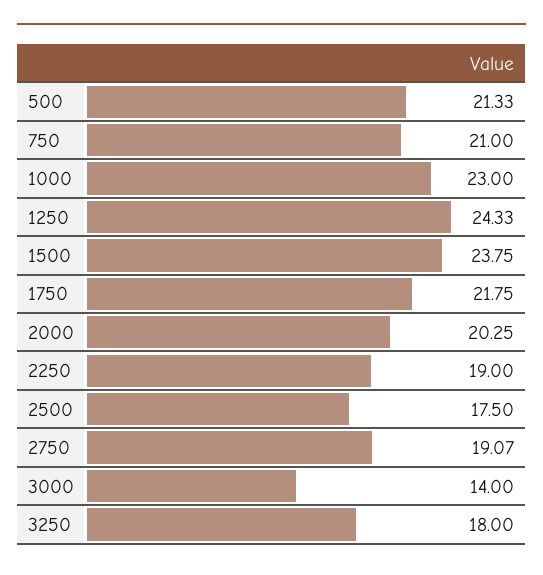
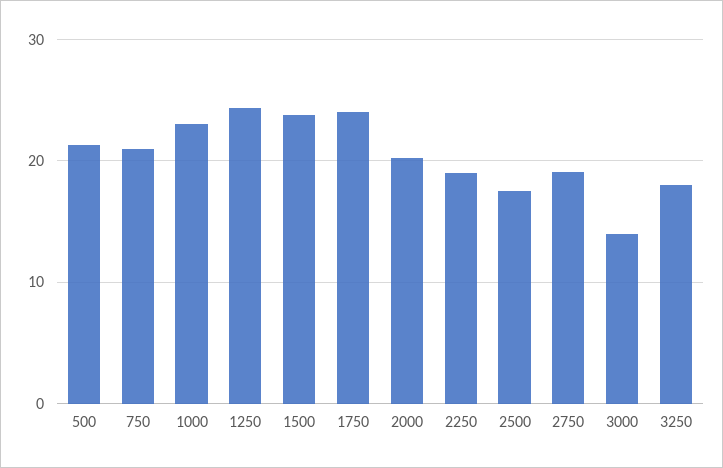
  {
    "500": 21.33,
    "750": 21,
    "1000": 23,
    "1250": 24.33,
    "1500": 23.75,
-   "1750": 21.75,
+   "1750": 24,
    "2000": 20.25,
    "2250": 19,
    "2500": 17.5,
    "2750": 19.07,
    "3000": 14,
    "3250": 18
  }

